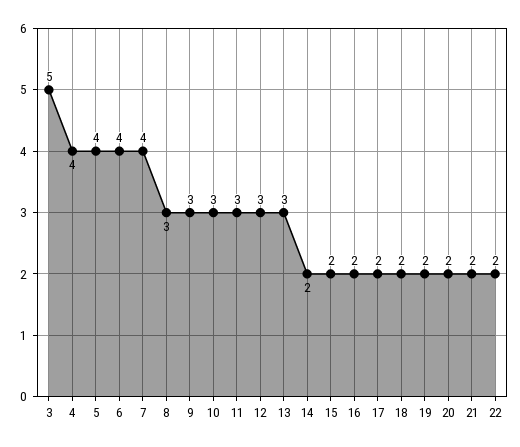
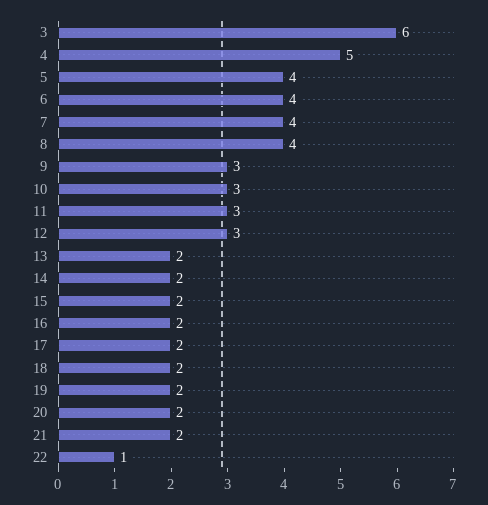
  {
-   "3": 5,
+   "3": 6,
-   "4": 4,
+   "4": 5,
    "5": 4,
    "6": 4,
    "7": 4,
-   "8": 3,
+   "8": 4,
    "9": 3,
    "10": 3,
    "11": 3,
    "12": 3,
-   "13": 3,
+   "13": 2,
    "14": 2,
    "15": 2,
    "16": 2,
    "17": 2,
    "18": 2,
    "19": 2,
    "20": 2,
    "21": 2,
-   "22": 2
+   "22": 1
  }

